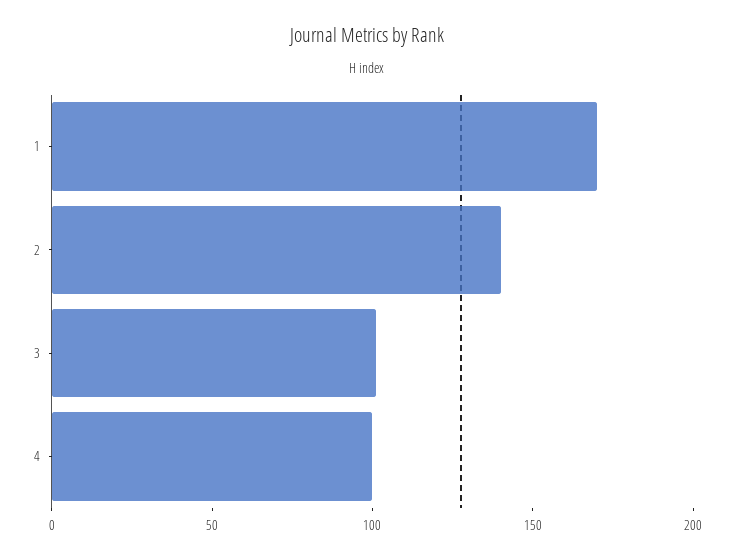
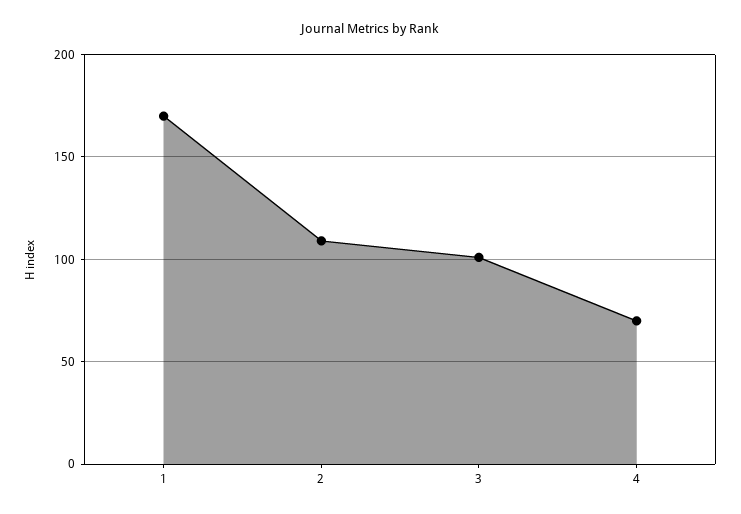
  {
    "1": 170,
-   "2": 140,
+   "2": 110,
    "3": 100,
-   "4": 100
+   "4": 70
  }

